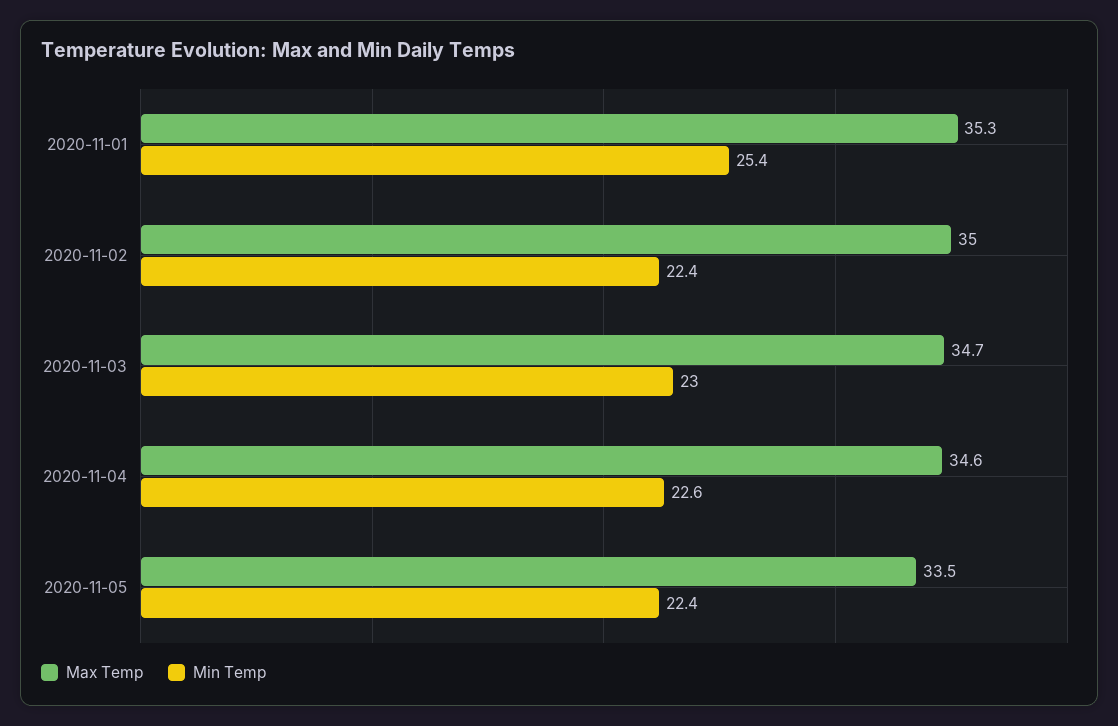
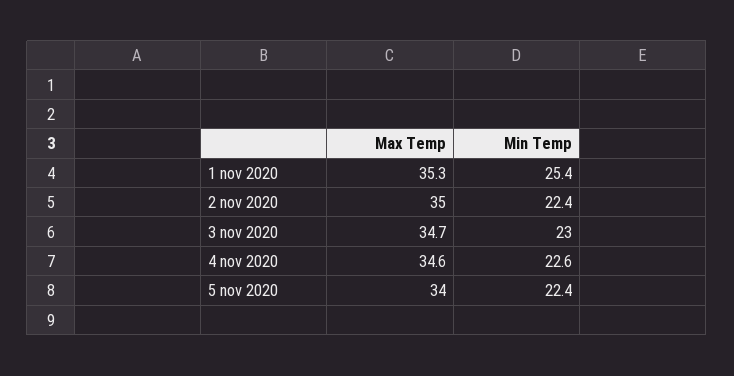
  {
    "Max Temp": {
      "2020-11-01": 35.3,
      "2020-11-02": 35,
      "2020-11-03": 34.7,
      "2020-11-04": 34.6,
-     "2020-11-05": 33.5
+     "2020-11-05": 34
    },
    "Min Temp": {
      "2020-11-01": 25.4,
      "2020-11-02": 22.4,
      "2020-11-03": 23,
      "2020-11-04": 22.6,
      "2020-11-05": 22.4
    }
  }

